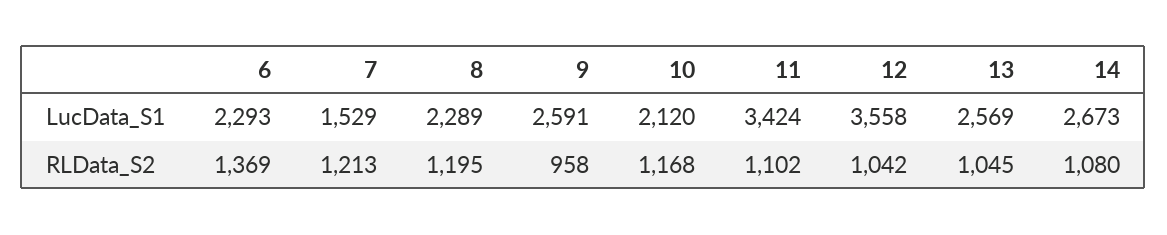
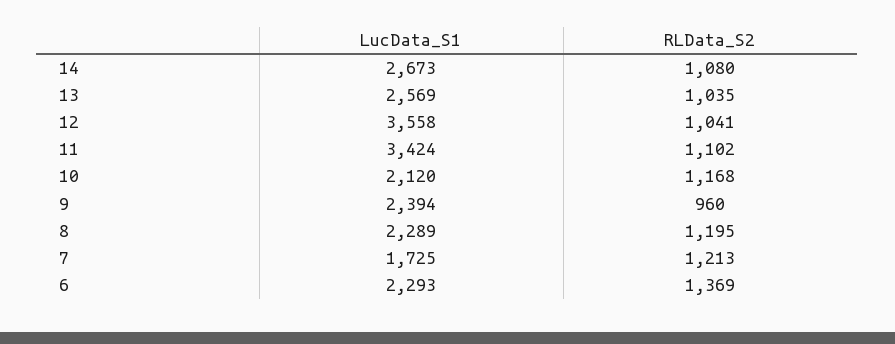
  {
    "6": {
      "LucData_S1": 2293,
      "RLData_S2": 1369
    },
    "7": {
-     "LucData_S1": 1529,
+     "LucData_S1": 1725,
      "RLData_S2": 1213
    },
    "8": {
      "LucData_S1": 2289,
      "RLData_S2": 1195
    },
    "9": {
-     "LucData_S1": 2591,
+     "LucData_S1": 2394,
-     "RLData_S2": 958
+     "RLData_S2": 960
    },
    "10": {
      "LucData_S1": 2120,
      "RLData_S2": 1168
    },
    "11": {
      "LucData_S1": 3424,
      "RLData_S2": 1102
    },
    "12": {
      "LucData_S1": 3558,
-     "RLData_S2": 1042
+     "RLData_S2": 1041
    },
    "13": {
      "LucData_S1": 2569,
-     "RLData_S2": 1045
+     "RLData_S2": 1035
    },
    "14": {
      "LucData_S1": 2673,
      "RLData_S2": 1080
    }
  }

